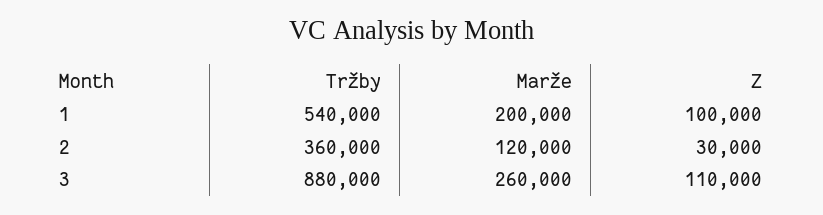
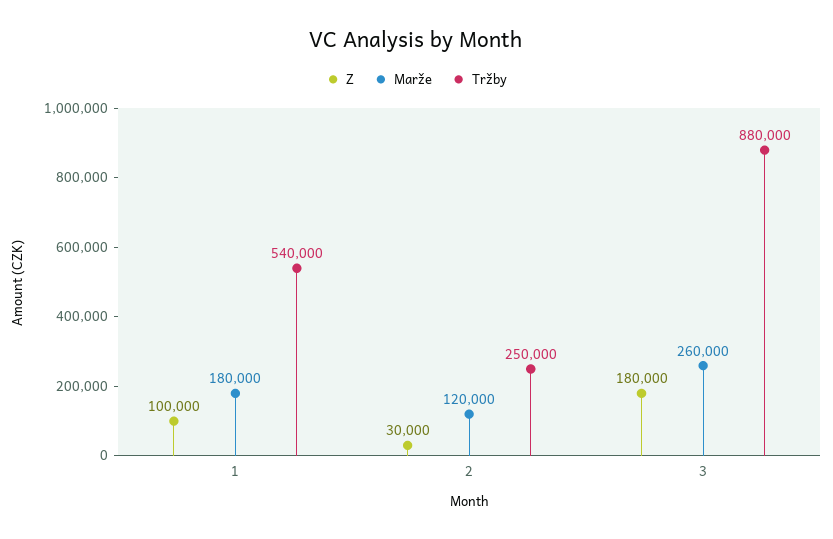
  {
    "Tržby": {
      "1": 540000,
-     "2": 360000,
+     "2": 250000,
      "3": 880000
    },
    "Marže": {
-     "1": 200000,
+     "1": 180000,
      "2": 120000,
      "3": 260000
    },
    "Z": {
      "1": 100000,
      "2": 30000,
-     "3": 110000
+     "3": 180000
    }
  }

